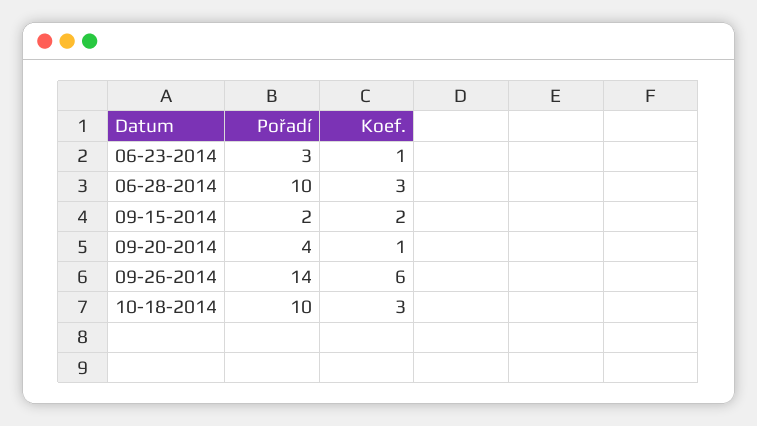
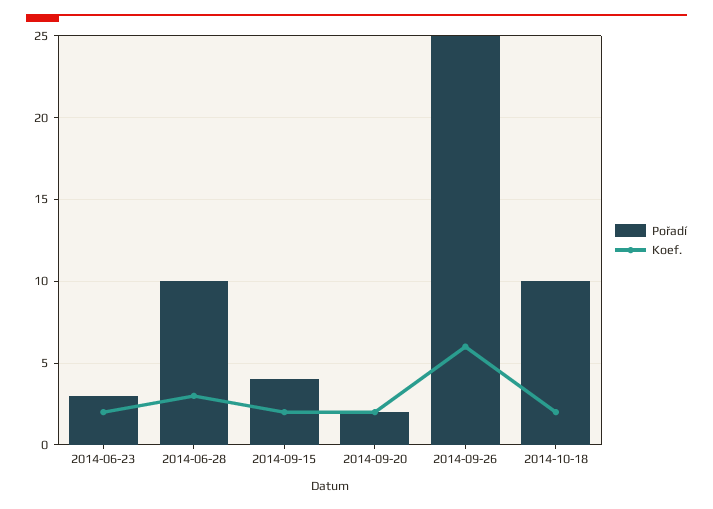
  {
    "Pořadí": {
      "06-23-2014": 3,
      "06-28-2014": 10,
-     "09-15-2014": 2,
+     "09-15-2014": 4,
-     "09-20-2014": 4,
+     "09-20-2014": 2,
-     "09-26-2014": 14,
+     "09-26-2014": 25,
      "10-18-2014": 10
    },
    "Koef.": {
-     "06-23-2014": 1,
+     "06-23-2014": 2,
      "06-28-2014": 3,
      "09-15-2014": 2,
-     "09-20-2014": 1,
+     "09-20-2014": 2,
      "09-26-2014": 6,
-     "10-18-2014": 3
+     "10-18-2014": 2
    }
  }

